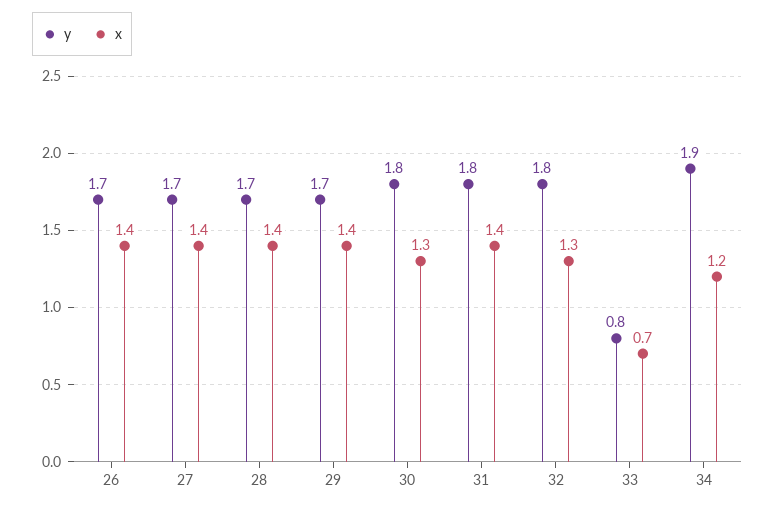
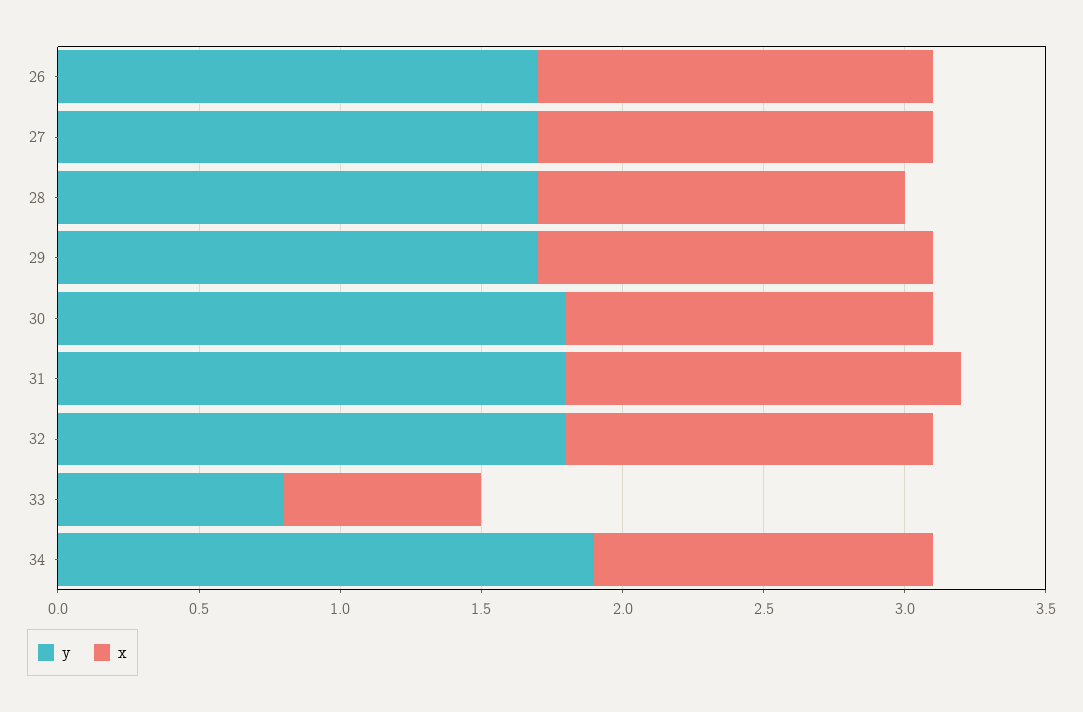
  {
    "y": {
      "26": 1.7,
      "27": 1.7,
      "28": 1.7,
      "29": 1.7,
      "30": 1.8,
      "31": 1.8,
      "32": 1.8,
      "33": 0.8,
      "34": 1.9
    },
    "x": {
      "26": 1.4,
      "27": 1.4,
-     "28": 1.4,
+     "28": 1.3,
      "29": 1.4,
      "30": 1.3,
      "31": 1.4,
      "32": 1.3,
      "33": 0.7,
      "34": 1.2
    }
  }

